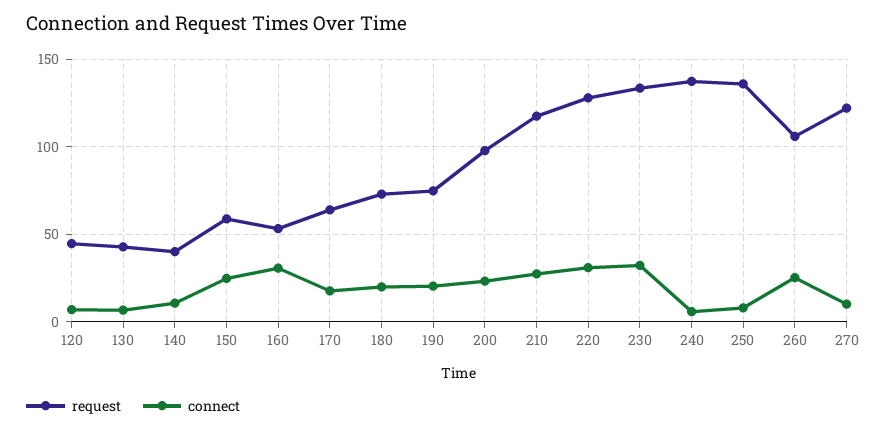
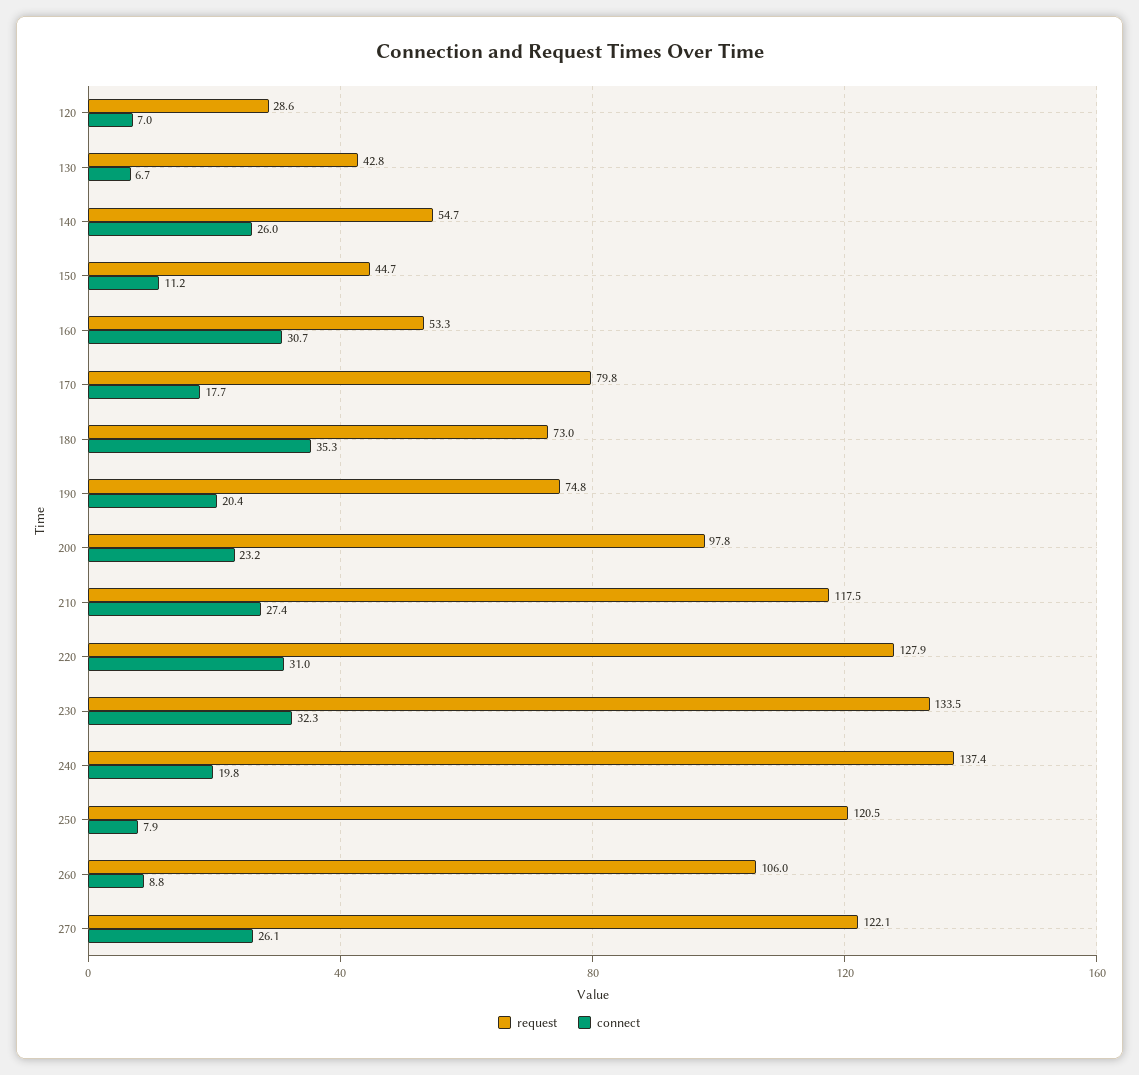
  {
    "request": {
-     "120": 45,
+     "120": 28.6,
      "130": 42.8,
-     "140": 40,
+     "140": 54.7,
-     "150": 60,
+     "150": 44.7,
      "160": 53.3,
-     "170": 65,
+     "170": 79.8,
      "180": 73,
      "190": 74.8,
      "200": 97.8,
      "210": 117.5,
      "220": 127.9,
      "230": 133.5,
      "240": 137.4,
-     "250": 135,
+     "250": 120.5,
      "260": 106,
      "270": 122.1
    },
    "connect": {
      "120": 7,
      "130": 6.7,
-     "140": 10,
+     "140": 26,
-     "150": 25,
+     "150": 11.2,
      "160": 30.7,
      "170": 17.7,
-     "180": 20,
+     "180": 35.3,
      "190": 20.4,
      "200": 23.2,
      "210": 27.4,
      "220": 31,
      "230": 32.3,
-     "240": 5,
+     "240": 19.8,
      "250": 7.9,
-     "260": 25,
+     "260": 8.8,
-     "270": 10
+     "270": 26.1
    }
  }

